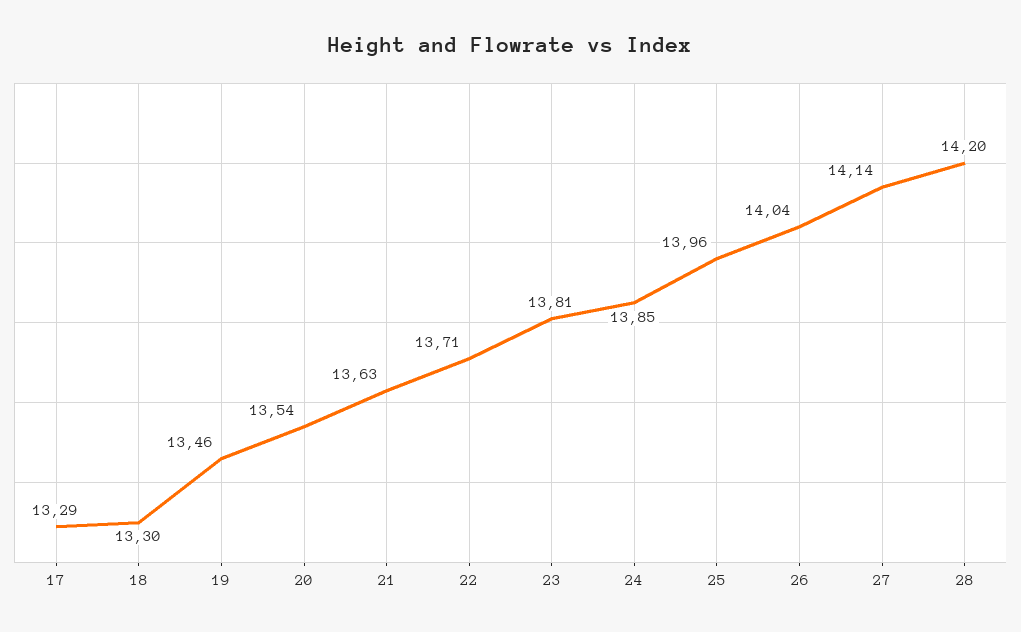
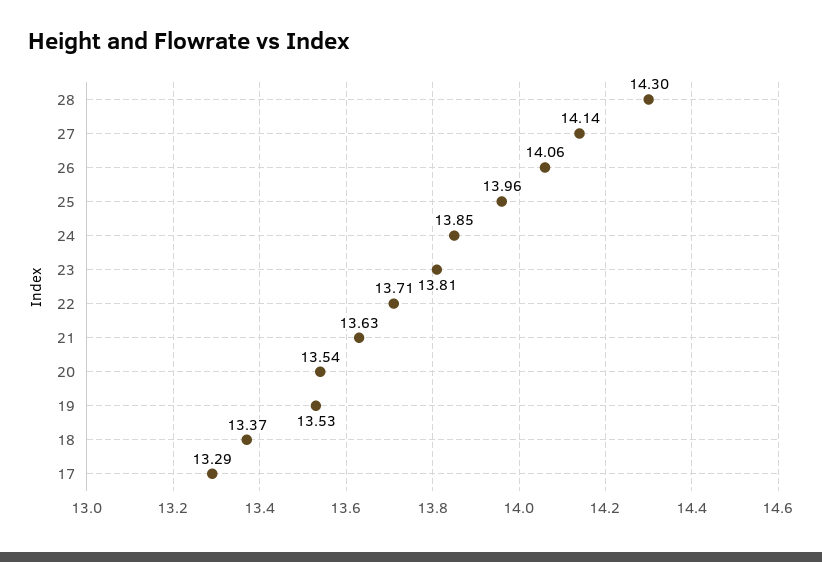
  {
    "17": 13.29,
-   "18": 13.3,
+   "18": 13.37,
-   "19": 13.46,
+   "19": 13.53,
    "20": 13.54,
    "21": 13.63,
    "22": 13.71,
    "23": 13.81,
    "24": 13.85,
    "25": 13.96,
-   "26": 14.04,
+   "26": 14.06,
    "27": 14.14,
-   "28": 14.2
+   "28": 14.3
  }

